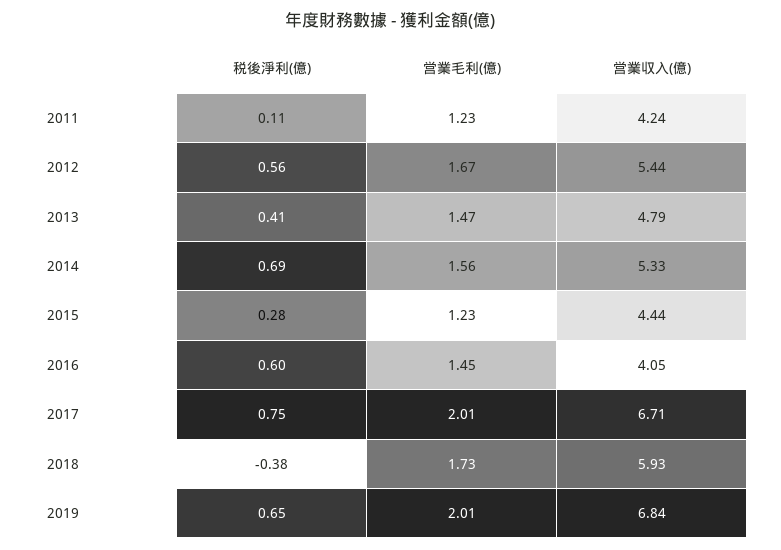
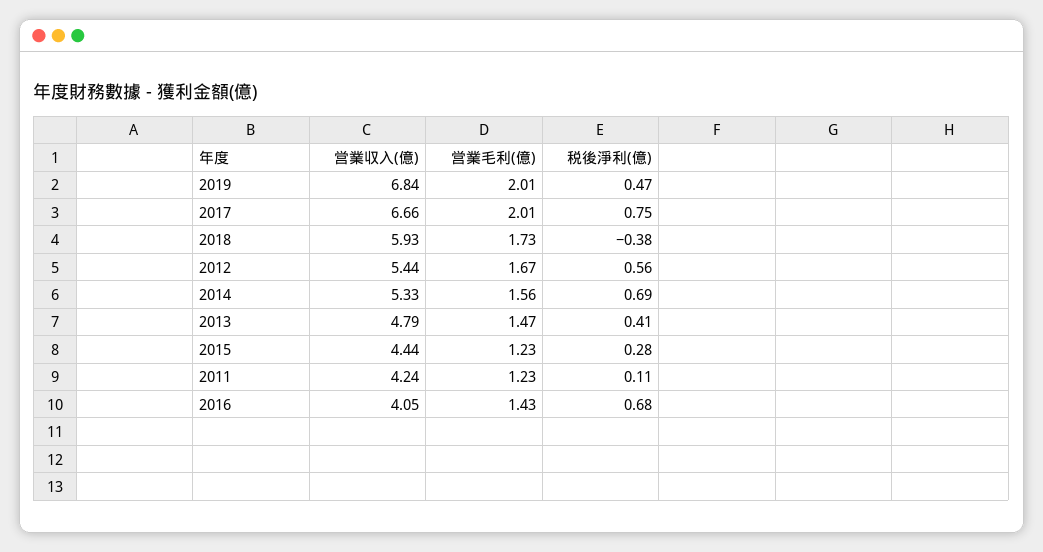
  {
    "税後淨利(億)": {
      "2011": 0.11,
      "2012": 0.56,
      "2013": 0.41,
      "2014": 0.69,
      "2015": 0.28,
-     "2016": 0.6,
+     "2016": 0.68,
      "2017": 0.75,
      "2018": -0.38,
-     "2019": 0.65
+     "2019": 0.47
    },
    "営業毛利(億)": {
      "2011": 1.23,
      "2012": 1.67,
      "2013": 1.47,
      "2014": 1.56,
      "2015": 1.23,
-     "2016": 1.45,
+     "2016": 1.43,
      "2017": 2.01,
      "2018": 1.73,
      "2019": 2.01
    },
    "営業収入(億)": {
      "2011": 4.24,
      "2012": 5.44,
      "2013": 4.79,
      "2014": 5.33,
      "2015": 4.44,
      "2016": 4.05,
-     "2017": 6.71,
+     "2017": 6.66,
      "2018": 5.93,
      "2019": 6.84
    }
  }

